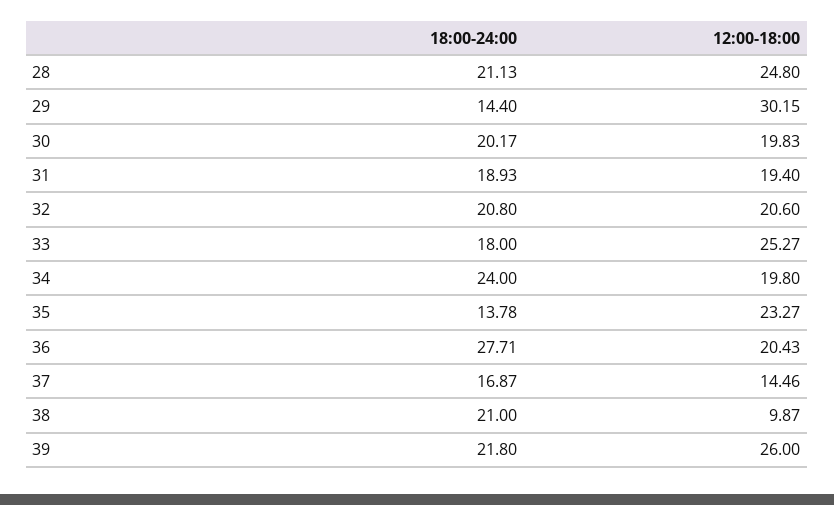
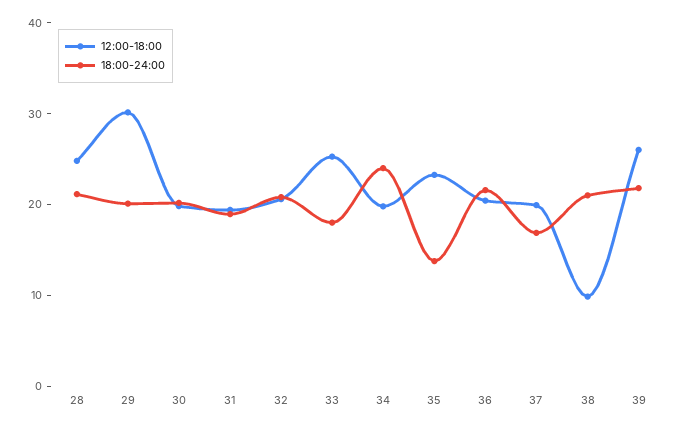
  {
    "18:00-24:00": {
      "28": 21.13,
-     "29": 14.4,
+     "29": 20,
      "30": 20.17,
      "31": 18.93,
      "32": 20.8,
      "33": 18,
      "34": 24,
      "35": 13.78,
-     "36": 27.71,
+     "36": 22,
      "37": 16.87,
      "38": 21,
      "39": 21.8
    },
    "12:00-18:00": {
      "28": 24.8,
      "29": 30.15,
      "30": 19.83,
      "31": 19.4,
      "32": 20.6,
      "33": 25.27,
      "34": 19.8,
      "35": 23.27,
      "36": 20.43,
-     "37": 14.46,
+     "37": 20,
      "38": 9.87,
      "39": 26
    }
  }

